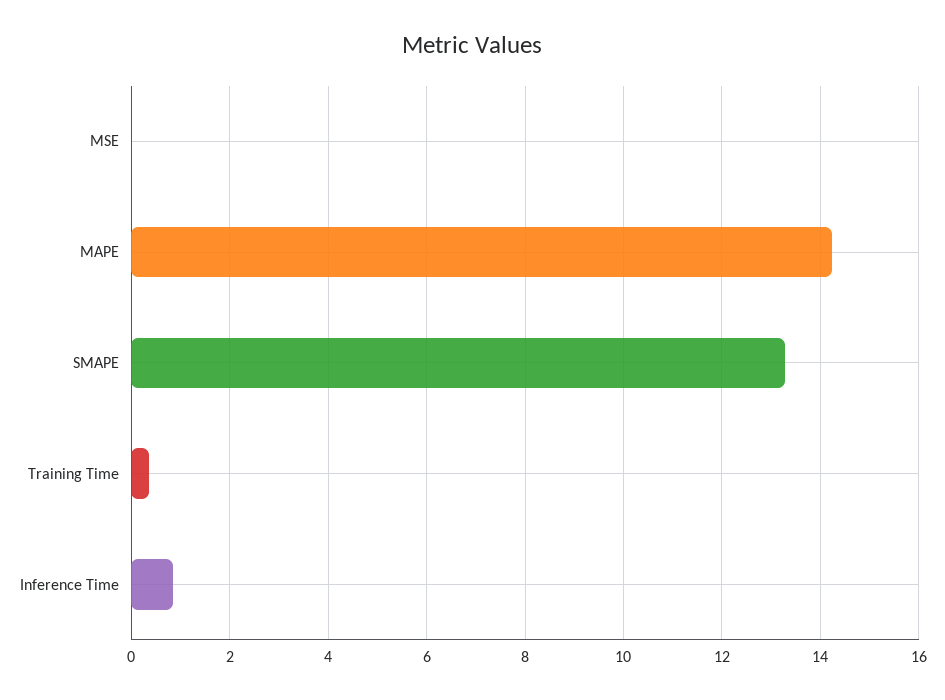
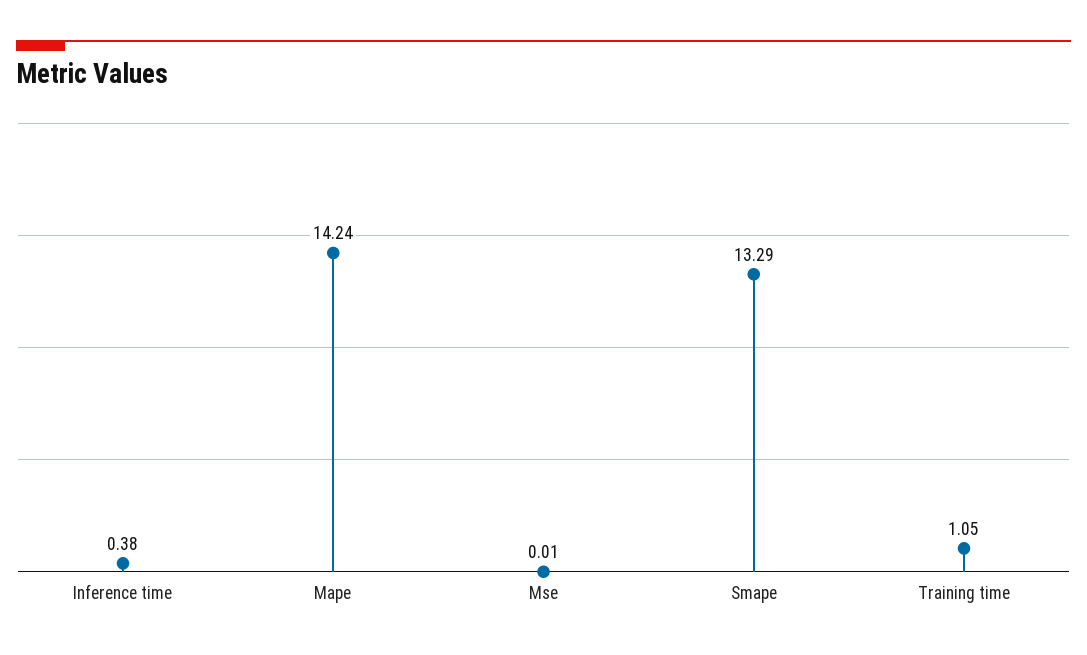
  {
    "MSE": 0.01,
    "MAPE": 14.24,
    "SMAPE": 13.29,
-   "Training Time": 0.4,
+   "Training Time": 1.05,
-   "Inference Time": 0.8
+   "Inference Time": 0.38
  }

